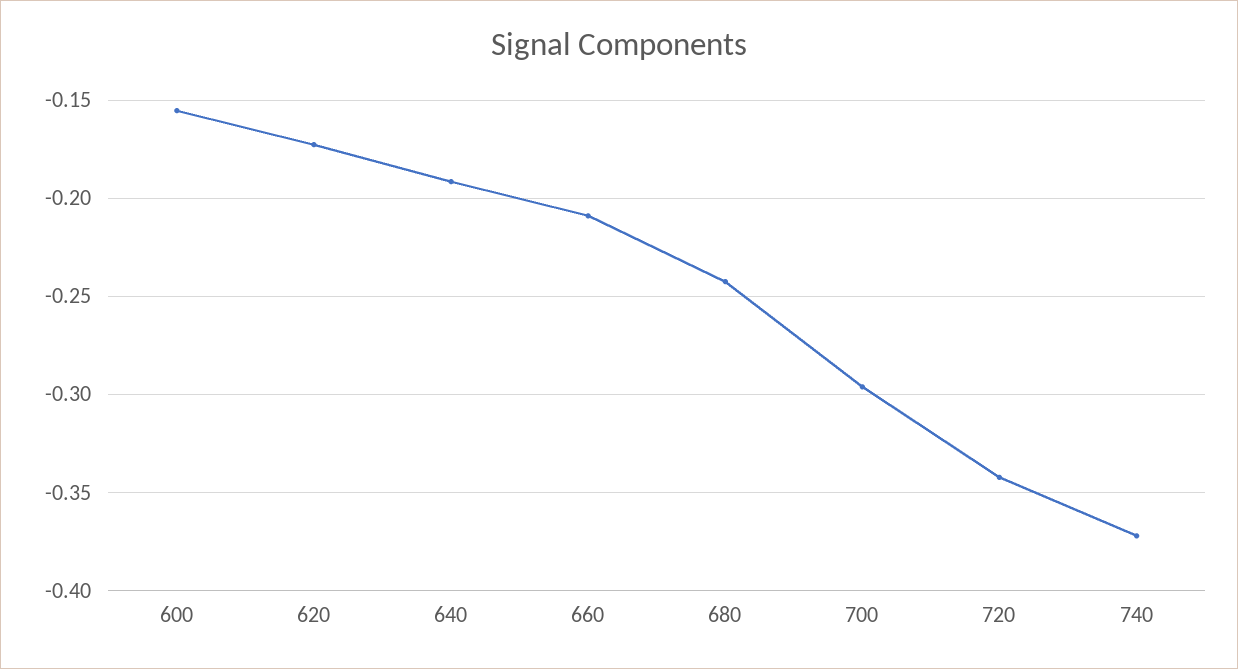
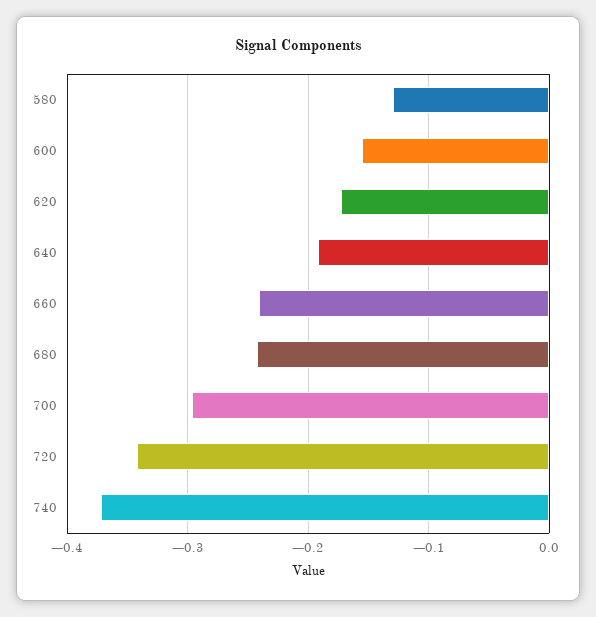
  {
    "600": -0.155,
    "620": -0.175,
    "640": -0.19,
-   "660": -0.21,
+   "660": -0.24,
    "680": -0.245,
    "700": -0.295,
    "720": -0.34,
-   "740": -0.37
+   "740": -0.37,
+   "580": -0.13
  }

